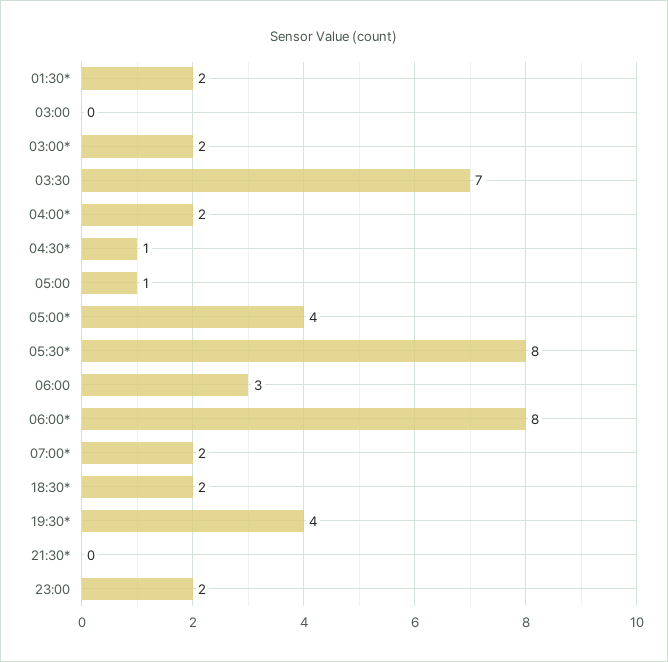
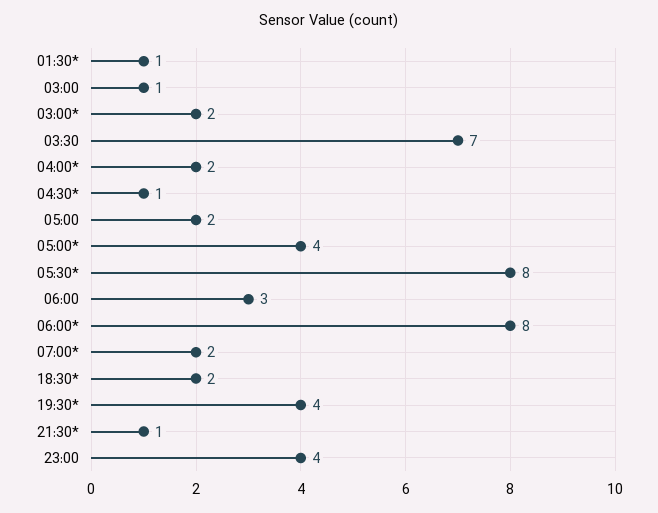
  {
-   "01:30*": 2,
+   "01:30*": 1,
-   "03:00": 0,
+   "03:00": 1,
    "03:00*": 2,
    "03:30": 7,
    "04:00*": 2,
    "04:30*": 1,
-   "05:00": 1,
+   "05:00": 2,
    "05:00*": 4,
    "05:30*": 8,
    "06:00": 3,
    "06:00*": 8,
    "07:00*": 2,
    "18:30*": 2,
    "19:30*": 4,
-   "21:30*": 0,
+   "21:30*": 1,
-   "23:00": 2
+   "23:00": 4
  }

